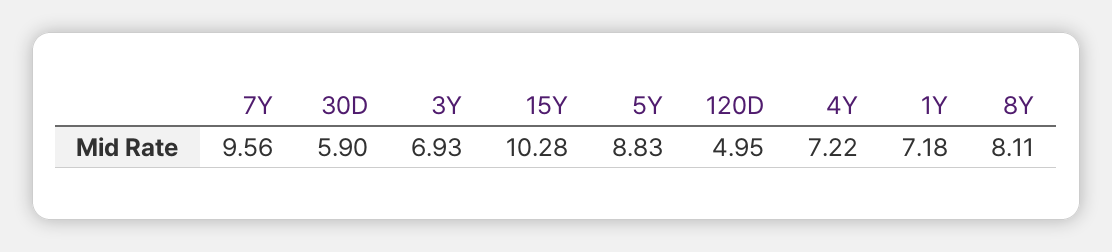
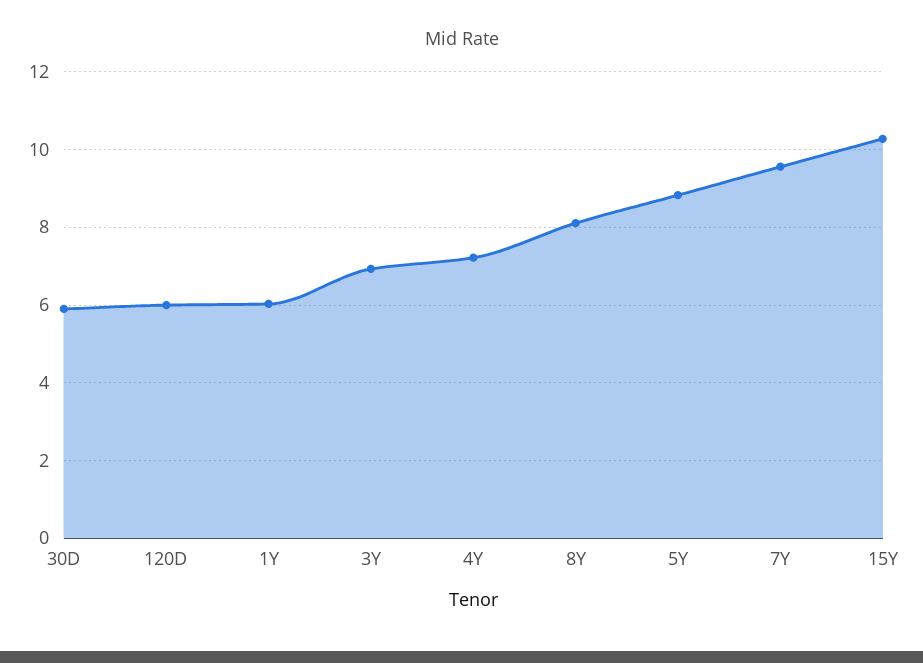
  {
    "7Y": 9.56,
    "30D": 5.9,
    "3Y": 6.93,
    "15Y": 10.28,
    "5Y": 8.83,
-   "120D": 4.95,
+   "120D": 6,
    "4Y": 7.22,
-   "1Y": 7.18,
+   "1Y": 6,
    "8Y": 8.11
  }

